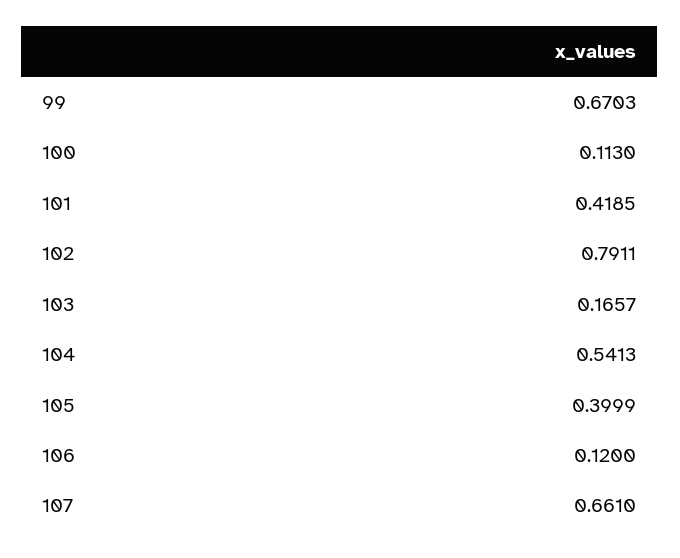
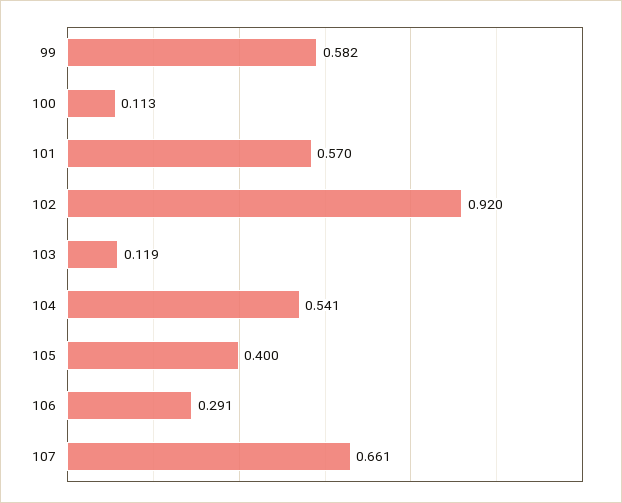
  {
-   "99": 0.6703,
+   "99": 0.582,
    "100": 0.113,
-   "101": 0.4185,
+   "101": 0.57,
-   "102": 0.7911,
+   "102": 0.92,
-   "103": 0.1657,
+   "103": 0.119,
    "104": 0.5413,
    "105": 0.3999,
-   "106": 0.12,
+   "106": 0.291,
    "107": 0.661
  }

